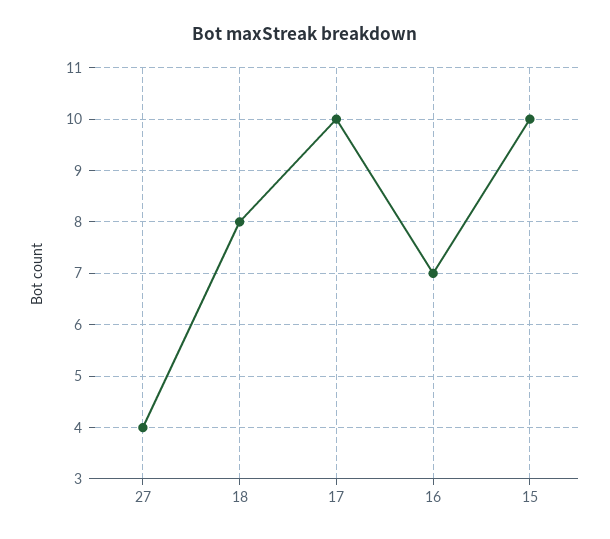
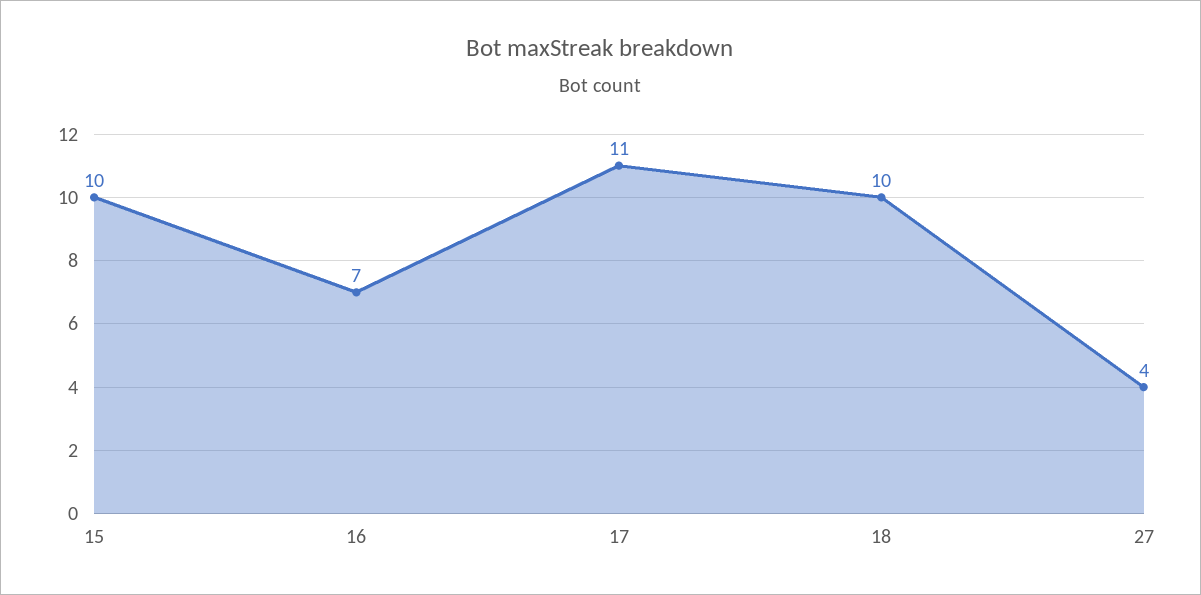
  {
    "27": 4,
-   "18": 8,
+   "18": 10,
-   "17": 10,
+   "17": 11,
    "16": 7,
    "15": 10
  }

